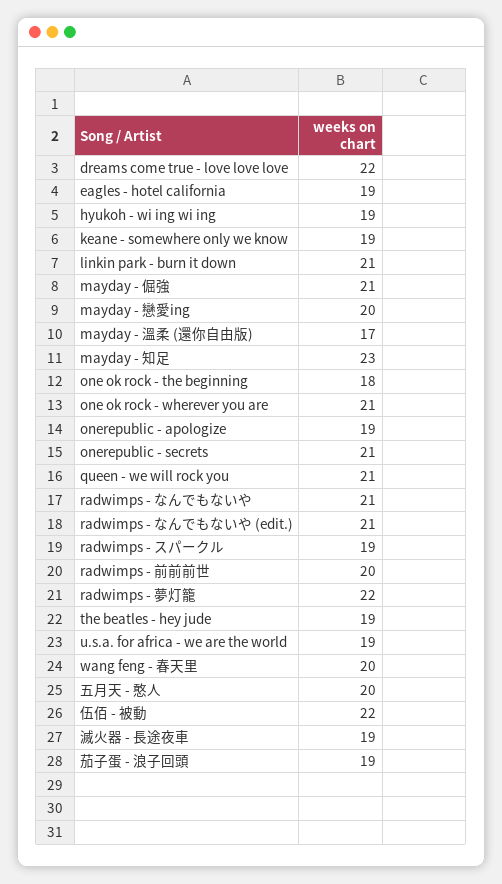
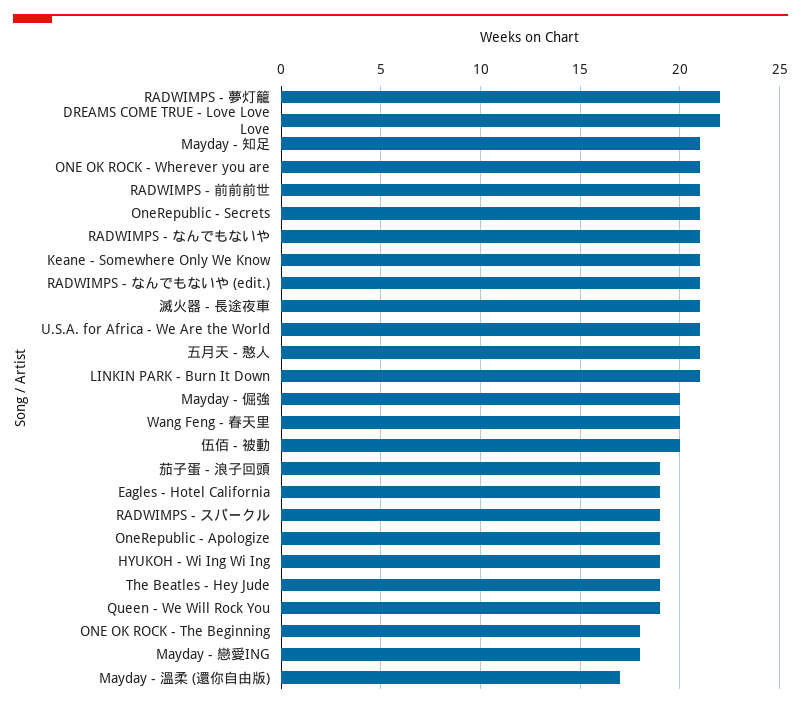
  {
    "dreams come true - love love love": 22,
    "eagles - hotel california": 19,
    "hyukoh - wi ing wi ing": 19,
-   "keane - somewhere only we know": 19,
+   "keane - somewhere only we know": 21,
    "linkin park - burn it down": 21,
-   "mayday - 倔強": 21,
+   "mayday - 倔強": 20,
-   "mayday - 戀愛ing": 20,
+   "mayday - 戀愛ing": 18,
    "mayday - 溫柔 (還你自由版)": 17,
-   "mayday - 知足": 23,
+   "mayday - 知足": 21,
    "one ok rock - the beginning": 18,
    "one ok rock - wherever you are": 21,
    "onerepublic - apologize": 19,
    "onerepublic - secrets": 21,
-   "queen - we will rock you": 21,
+   "queen - we will rock you": 19,
    "radwimps - なんでもないや": 21,
    "radwimps - なんでもないや (edit.)": 21,
    "radwimps - スパークル": 19,
-   "radwimps - 前前前世": 20,
+   "radwimps - 前前前世": 21,
    "radwimps - 夢灯籠": 22,
    "the beatles - hey jude": 19,
-   "u.s.a. for africa - we are the world": 19,
+   "u.s.a. for africa - we are the world": 21,
    "wang feng - 春天里": 20,
-   "五月天 - 憨人": 20,
+   "五月天 - 憨人": 21,
-   "伍佰 - 被動": 22,
+   "伍佰 - 被動": 20,
-   "滅火器 - 長途夜車": 19,
+   "滅火器 - 長途夜車": 21,
    "茄子蛋 - 浪子回頭": 19
  }

